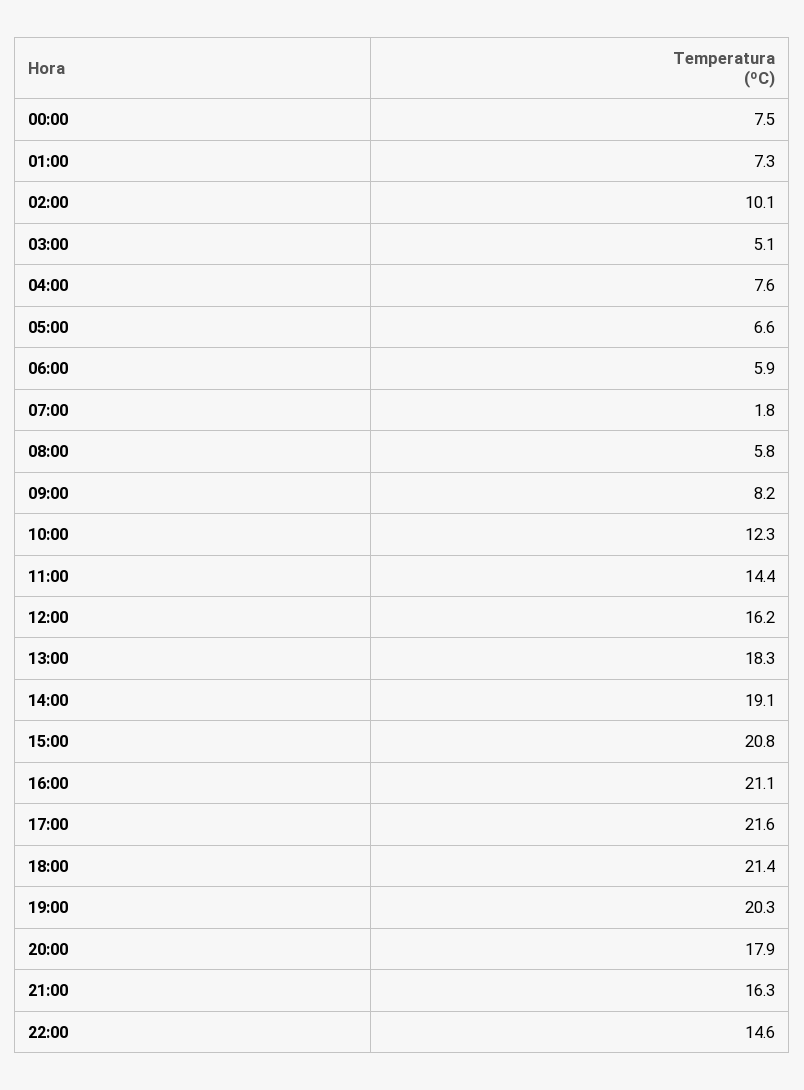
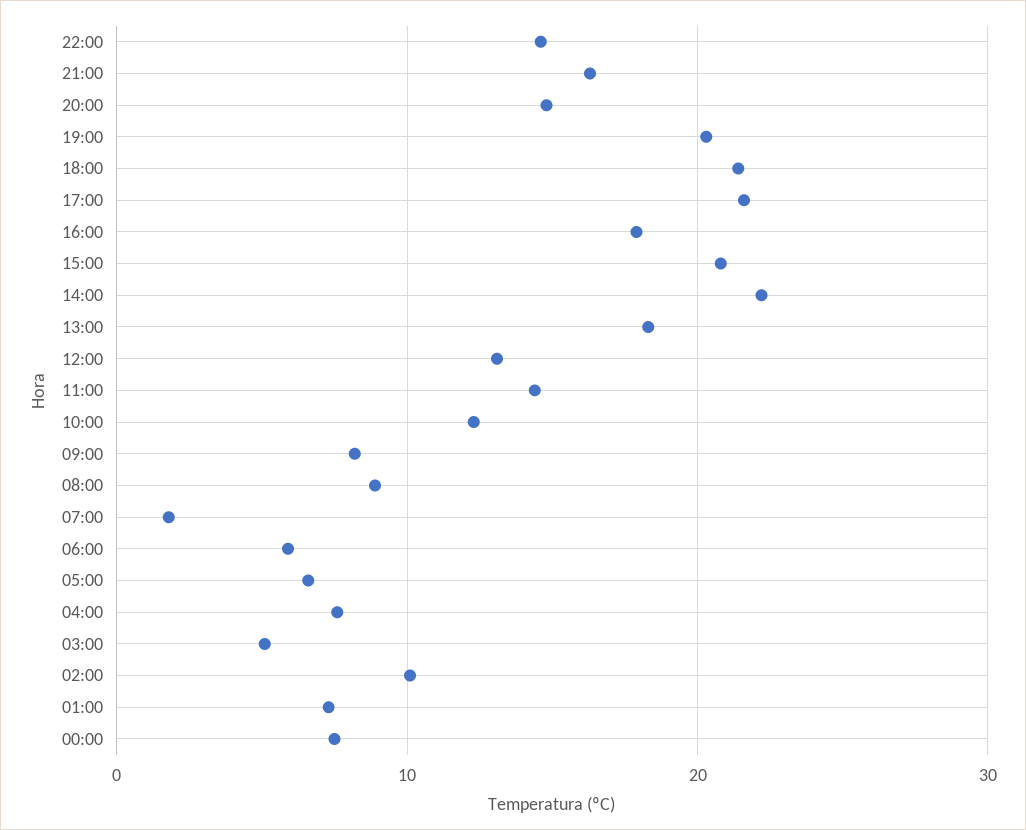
  {
    "00:00": 7.5,
    "01:00": 7.3,
    "02:00": 10.1,
    "03:00": 5.1,
    "04:00": 7.6,
    "05:00": 6.6,
    "06:00": 5.9,
    "07:00": 1.8,
-   "08:00": 5.8,
+   "08:00": 9,
    "09:00": 8.2,
    "10:00": 12.3,
    "11:00": 14.4,
-   "12:00": 16.2,
+   "12:00": 13,
    "13:00": 18.3,
-   "14:00": 19.1,
+   "14:00": 22,
    "15:00": 20.8,
-   "16:00": 21.1,
+   "16:00": 18,
    "17:00": 21.6,
    "18:00": 21.4,
    "19:00": 20.3,
-   "20:00": 17.9,
+   "20:00": 15,
    "21:00": 16.3,
    "22:00": 14.6
  }

